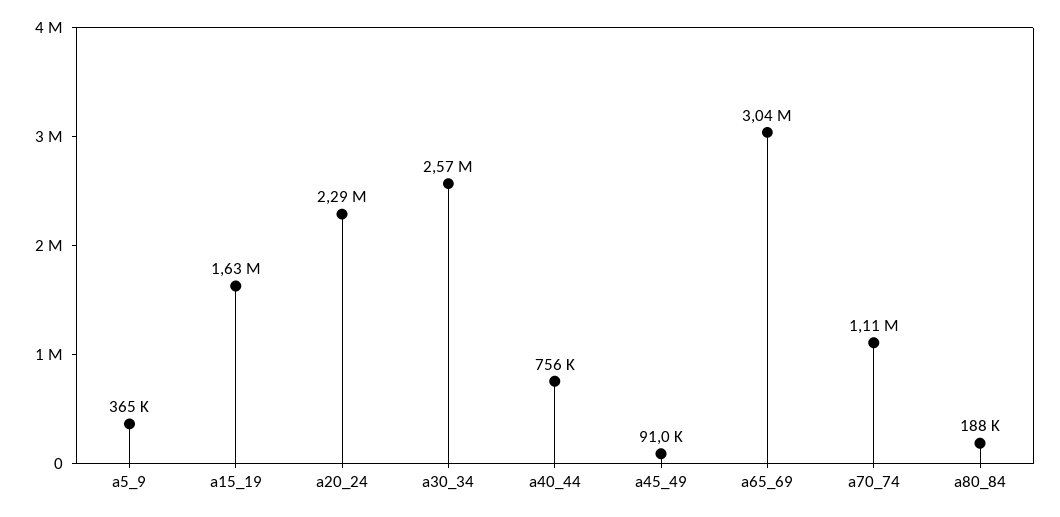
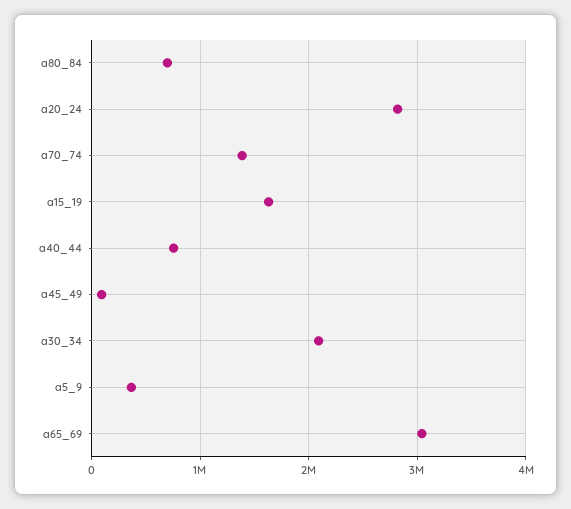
  {
    "a5_9": 365000,
    "a15_19": 1630000,
-   "a20_24": 2290000,
+   "a20_24": 2800000,
-   "a30_34": 2570000,
+   "a30_34": 2100000,
    "a40_44": 756000,
    "a45_49": 91000,
    "a65_69": 3040000,
-   "a70_74": 1110000,
+   "a70_74": 1400000,
-   "a80_84": 188000
+   "a80_84": 700000
  }

